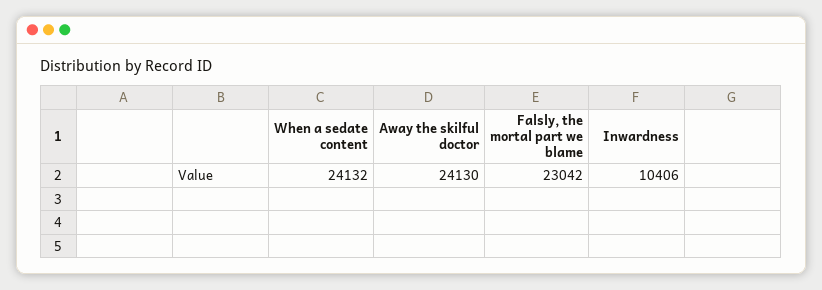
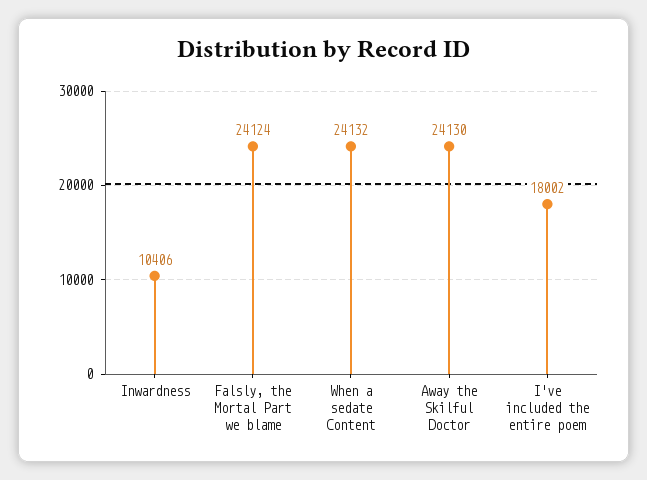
  {
    "When a sedate content": 24132,
    "Away the skilful doctor": 24130,
-   "Falsly, the mortal part we blame": 23042,
+   "Falsly, the mortal part we blame": 24124,
-   "Inwardness": 10406
+   "Inwardness": 10406,
+   "I've included the entire poem": 18002
  }

